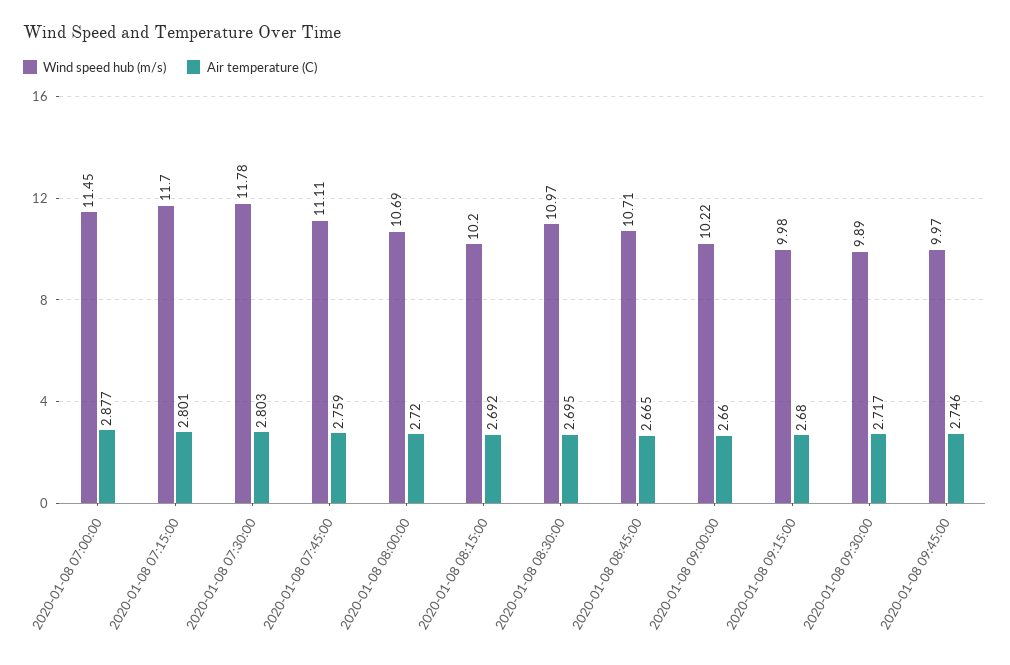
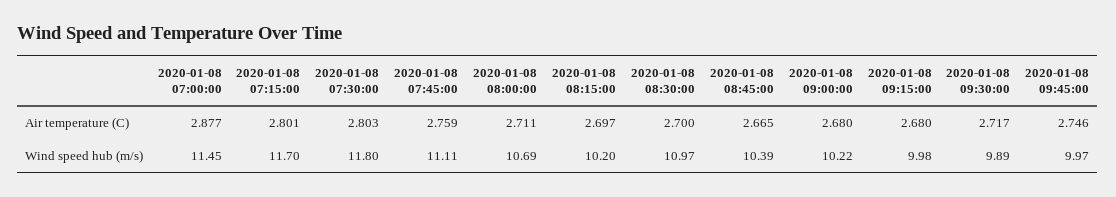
  {
    "Wind speed hub (m/s)": {
      "2020-01-08 07:00:00": 11.45,
      "2020-01-08 07:15:00": 11.7,
-     "2020-01-08 07:30:00": 11.78,
+     "2020-01-08 07:30:00": 11.8,
      "2020-01-08 07:45:00": 11.11,
      "2020-01-08 08:00:00": 10.69,
      "2020-01-08 08:15:00": 10.2,
      "2020-01-08 08:30:00": 10.97,
-     "2020-01-08 08:45:00": 10.71,
+     "2020-01-08 08:45:00": 10.39,
      "2020-01-08 09:00:00": 10.22,
      "2020-01-08 09:15:00": 9.98,
      "2020-01-08 09:30:00": 9.89,
      "2020-01-08 09:45:00": 9.97
    },
    "Air temperature (C)": {
      "2020-01-08 07:00:00": 2.877,
      "2020-01-08 07:15:00": 2.801,
      "2020-01-08 07:30:00": 2.803,
      "2020-01-08 07:45:00": 2.759,
-     "2020-01-08 08:00:00": 2.72,
+     "2020-01-08 08:00:00": 2.711,
-     "2020-01-08 08:15:00": 2.692,
+     "2020-01-08 08:15:00": 2.697,
-     "2020-01-08 08:30:00": 2.695,
+     "2020-01-08 08:30:00": 2.7,
      "2020-01-08 08:45:00": 2.665,
-     "2020-01-08 09:00:00": 2.66,
+     "2020-01-08 09:00:00": 2.68,
      "2020-01-08 09:15:00": 2.68,
      "2020-01-08 09:30:00": 2.717,
      "2020-01-08 09:45:00": 2.746
    }
  }

